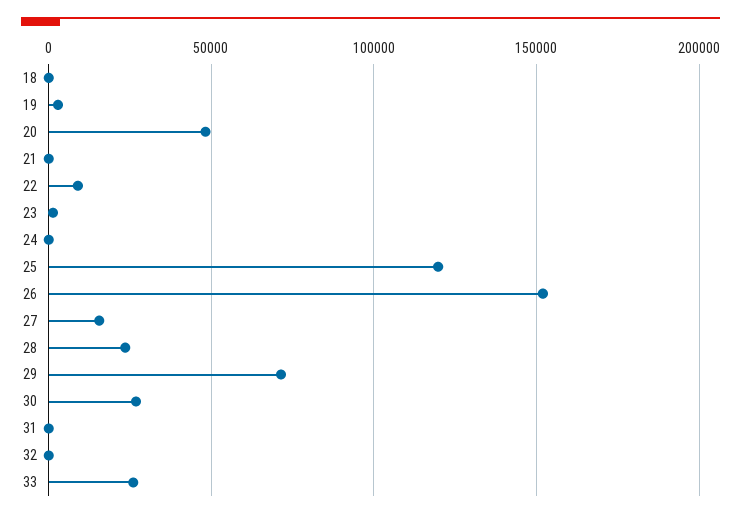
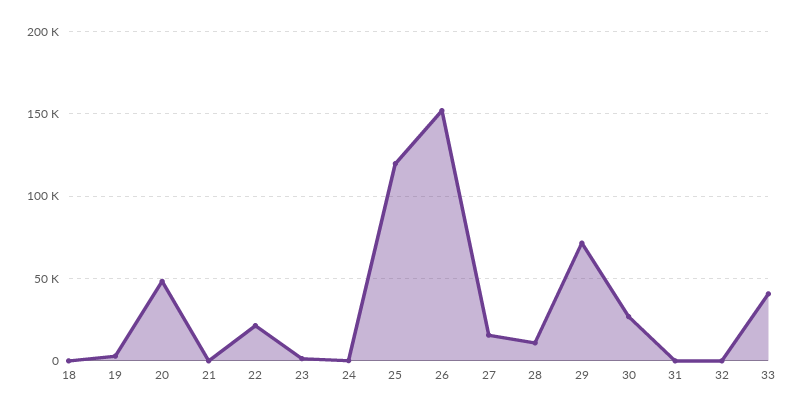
  {
    "18": 0,
    "19": 5000,
    "20": 50000,
    "21": 0,
-   "22": 10000,
+   "22": 20000,
    "23": 0,
    "24": 0,
    "25": 120000,
    "26": 150000,
    "27": 15000,
-   "28": 25000,
+   "28": 10000,
    "29": 70000,
    "30": 25000,
    "31": 0,
    "32": 0,
-   "33": 25000
+   "33": 40000
  }

